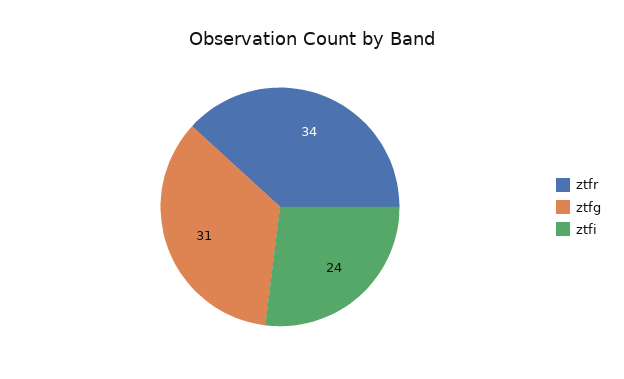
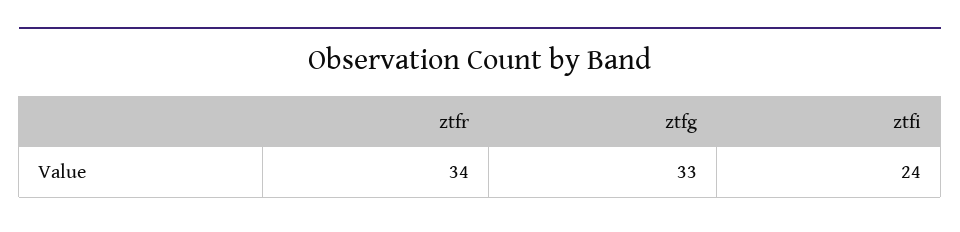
  {
    "ztfr": 34,
-   "ztfg": 31,
+   "ztfg": 33,
    "ztfi": 24
  }

